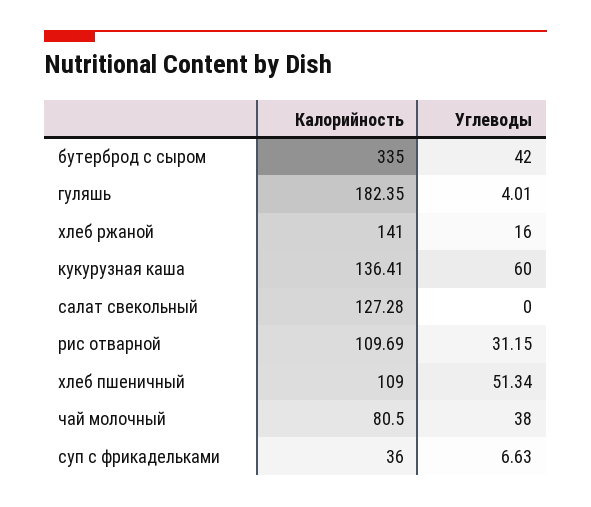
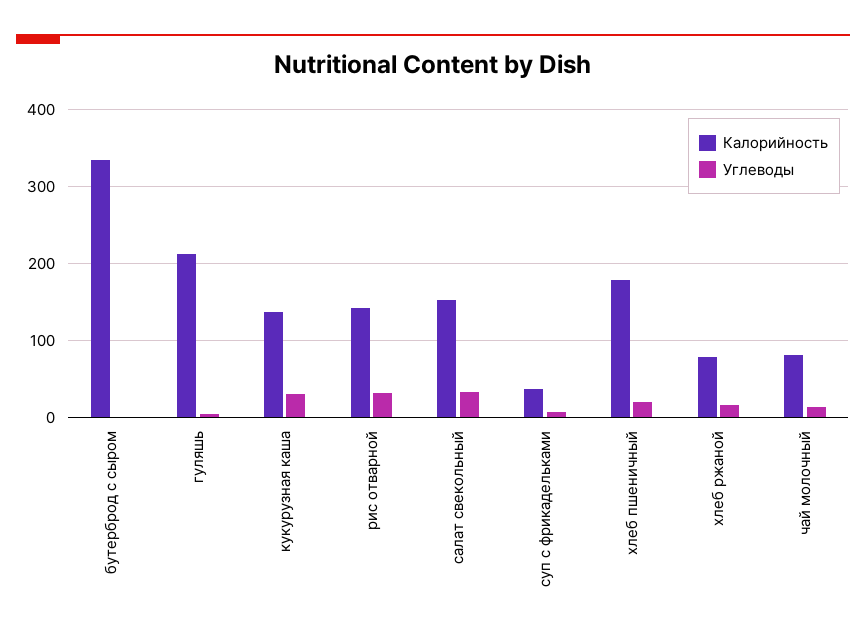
  {
    "Калорийность": {
      "бутерброд с сыром": 335,
-     "гуляшь": 182.35,
+     "гуляшь": 210,
-     "хлеб ржаной": 141,
+     "хлеб ржаной": 80,
      "кукурузная каша": 136.41,
-     "салат свекольный": 127.28,
+     "салат свекольный": 150,
-     "рис отварной": 109.69,
+     "рис отварной": 140,
-     "хлеб пшеничный": 109,
+     "хлеб пшеничный": 180,
      "чай молочный": 80.5,
      "суп с фрикадельками": 36
    },
    "Углеводы": {
-     "бутерброд с сыром": 42,
+     "бутерброд с сыром": 0,
      "гуляшь": 4.01,
      "хлеб ржаной": 16,
-     "кукурузная каша": 60,
+     "кукурузная каша": 30,
-     "салат свекольный": 0,
+     "салат свекольный": 30,
      "рис отварной": 31.15,
-     "хлеб пшеничный": 51.34,
+     "хлеб пшеничный": 20,
-     "чай молочный": 38,
+     "чай молочный": 10,
      "суп с фрикадельками": 6.63
    }
  }

